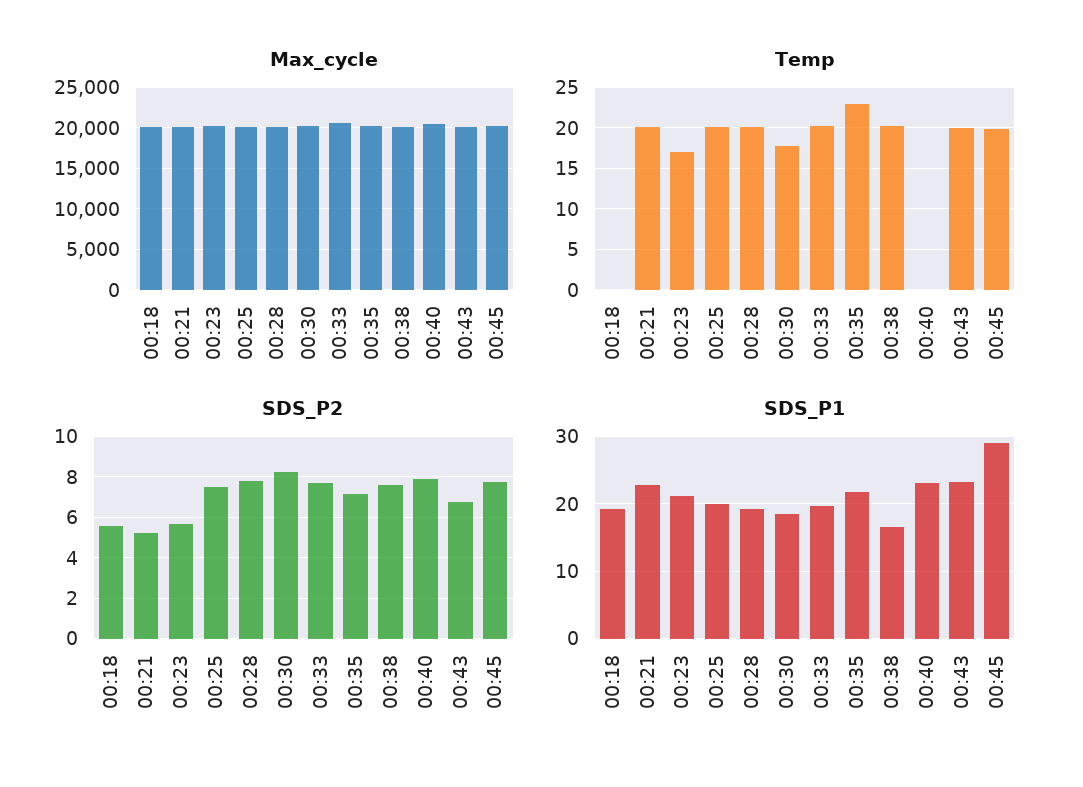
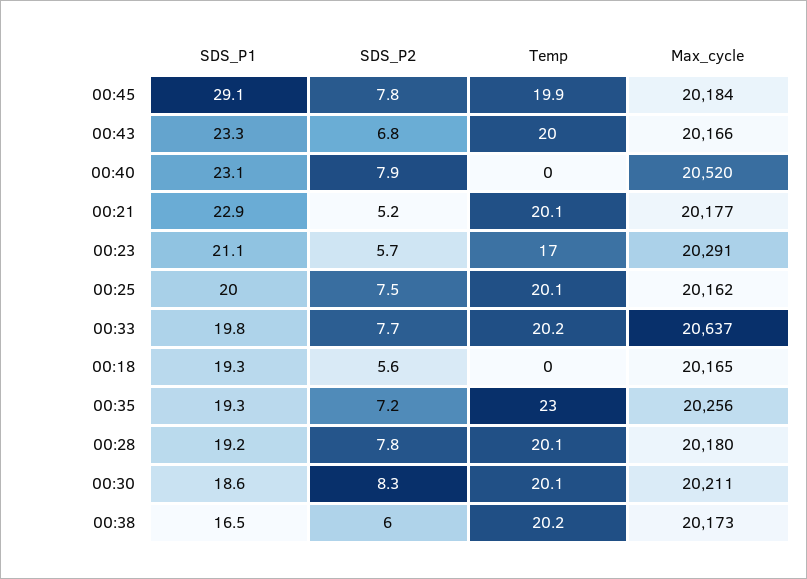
  {
    "Max_cycle": {
      "00:18": 20165,
      "00:21": 20177,
      "00:23": 20291,
      "00:25": 20162,
      "00:28": 20180,
      "00:30": 20211,
      "00:33": 20637,
      "00:35": 20256,
      "00:38": 20173,
      "00:40": 20520,
      "00:43": 20166,
      "00:45": 20184
    },
    "Temp": {
      "00:18": 0,
      "00:21": 20.1,
      "00:23": 17,
      "00:25": 20.1,
      "00:28": 20.1,
-     "00:30": 18,
+     "00:30": 20.1,
      "00:33": 20.2,
      "00:35": 23,
      "00:38": 20.2,
      "00:40": 0,
      "00:43": 20,
      "00:45": 19.9
    },
    "SDS_P2": {
      "00:18": 5.6,
      "00:21": 5.2,
      "00:23": 5.7,
      "00:25": 7.5,
      "00:28": 7.8,
      "00:30": 8.3,
      "00:33": 7.7,
      "00:35": 7.2,
-     "00:38": 7.5,
+     "00:38": 6,
      "00:40": 7.9,
      "00:43": 6.8,
      "00:45": 7.8
    },
    "SDS_P1": {
      "00:18": 19.3,
      "00:21": 22.9,
      "00:23": 21.1,
      "00:25": 20,
      "00:28": 19.2,
      "00:30": 18.6,
      "00:33": 19.8,
-     "00:35": 22,
+     "00:35": 19.3,
      "00:38": 16.5,
      "00:40": 23.1,
      "00:43": 23.3,
      "00:45": 29.1
    }
  }

